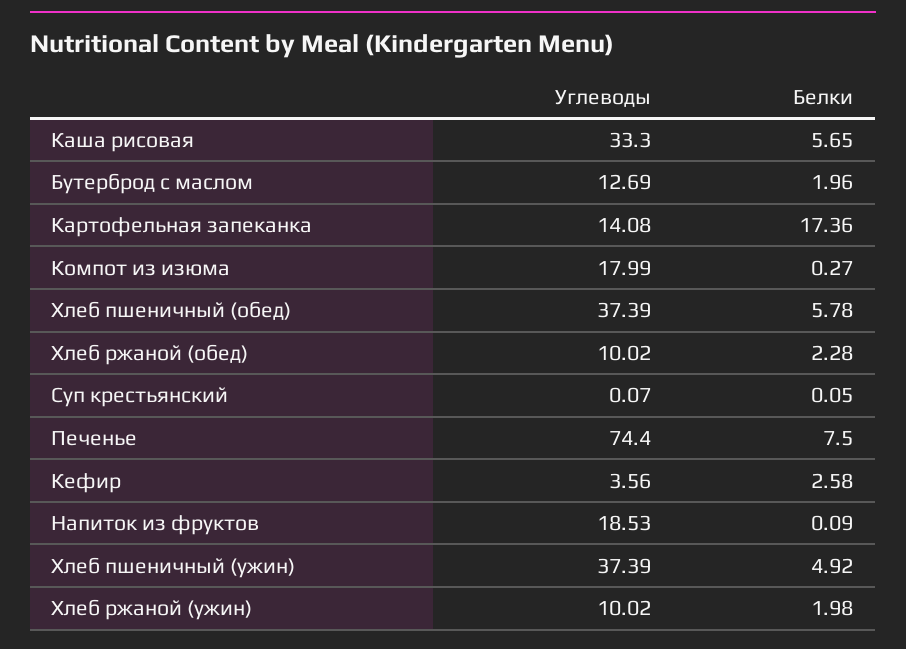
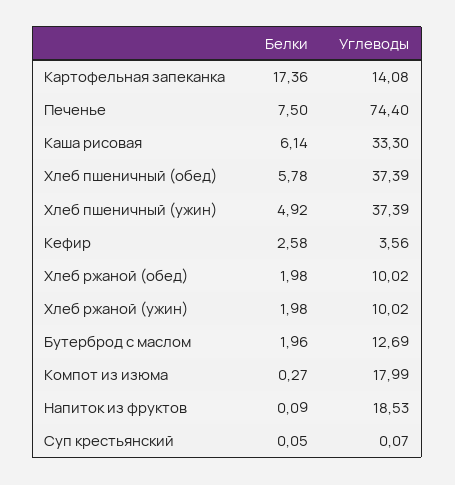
  {
    "Углеводы": {
      "Каша рисовая": 33.3,
      "Бутерброд с маслом": 12.69,
      "Картофельная запеканка": 14.08,
      "Компот из изюма": 17.99,
      "Хлеб пшеничный (обед)": 37.39,
      "Хлеб ржаной (обед)": 10.02,
      "Суп крестьянский": 0.07,
      "Печенье": 74.4,
      "Кефир": 3.56,
      "Напиток из фруктов": 18.53,
      "Хлеб пшеничный (ужин)": 37.39,
      "Хлеб ржаной (ужин)": 10.02
    },
    "Белки": {
-     "Каша рисовая": 5.65,
+     "Каша рисовая": 6.14,
      "Бутерброд с маслом": 1.96,
      "Картофельная запеканка": 17.36,
      "Компот из изюма": 0.27,
      "Хлеб пшеничный (обед)": 5.78,
-     "Хлеб ржаной (обед)": 2.28,
+     "Хлеб ржаной (обед)": 1.98,
      "Суп крестьянский": 0.05,
      "Печенье": 7.5,
      "Кефир": 2.58,
      "Напиток из фруктов": 0.09,
      "Хлеб пшеничный (ужин)": 4.92,
      "Хлеб ржаной (ужин)": 1.98
    }
  }

